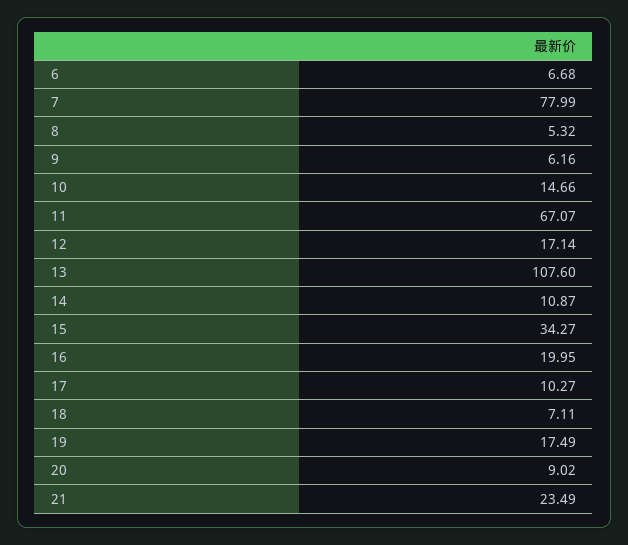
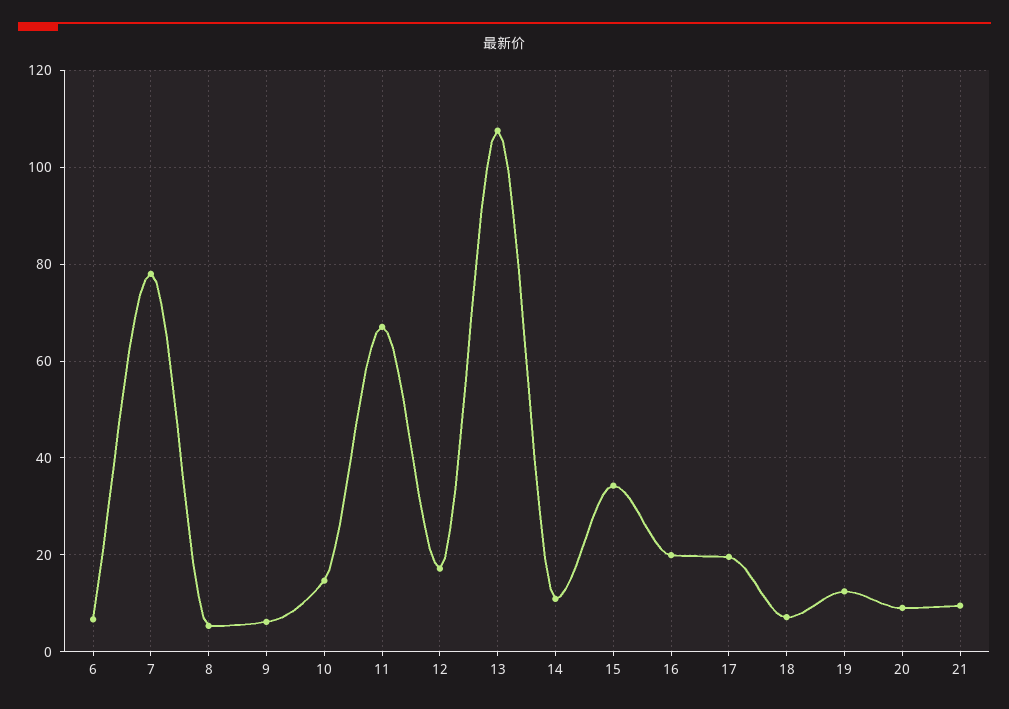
  {
    "6": 6.68,
    "7": 77.99,
    "8": 5.32,
    "9": 6.16,
    "10": 14.66,
    "11": 67.07,
    "12": 17.14,
    "13": 107.6,
    "14": 10.87,
    "15": 34.27,
    "16": 19.95,
-   "17": 10.27,
+   "17": 20,
    "18": 7.11,
-   "19": 17.49,
+   "19": 12,
    "20": 9.02,
-   "21": 23.49
+   "21": 10
  }

